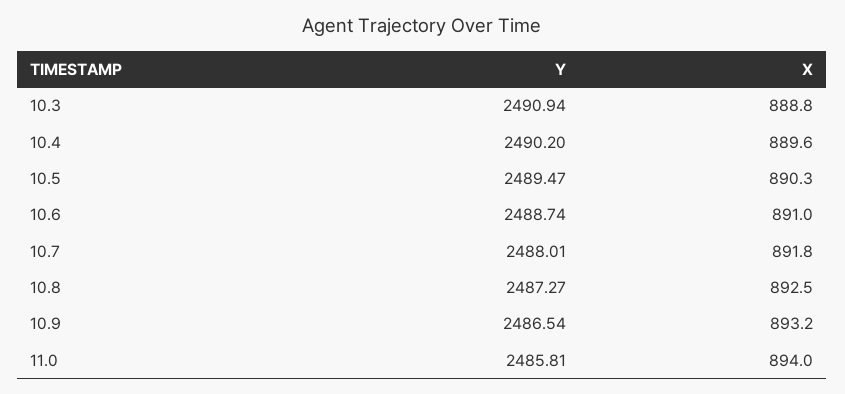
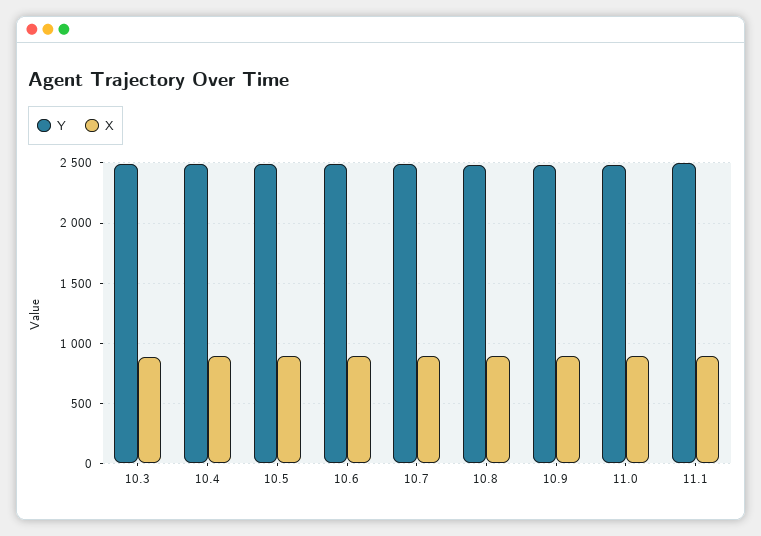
  {
    "Y": {
      "10.3": 2490.94,
      "10.4": 2490.2,
      "10.5": 2489.47,
      "10.6": 2488.74,
      "10.7": 2488.01,
      "10.8": 2487.27,
      "10.9": 2486.54,
-     "11.0": 2485.81
+     "11.0": 2485.81,
+     "11.1": 2500
    },
    "X": {
      "10.3": 888.8,
      "10.4": 889.6,
      "10.5": 890.3,
      "10.6": 891,
      "10.7": 891.8,
      "10.8": 892.5,
      "10.9": 893.2,
-     "11.0": 894
+     "11.0": 894,
+     "11.1": 900
    }
  }

